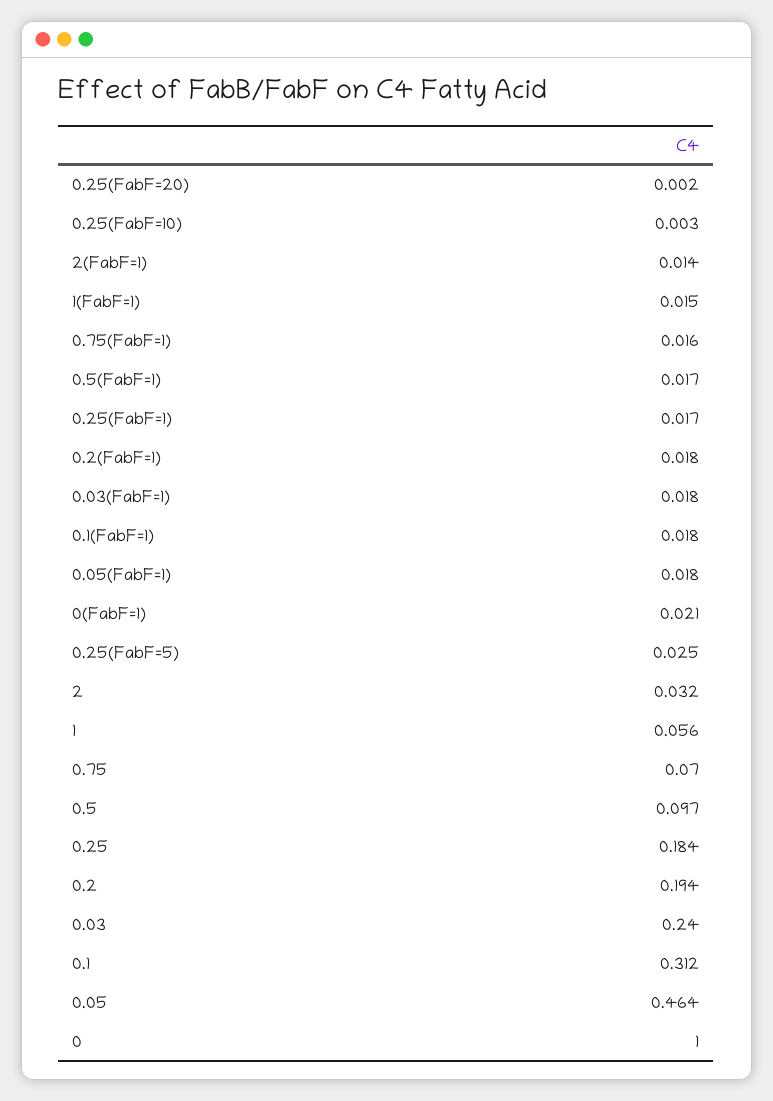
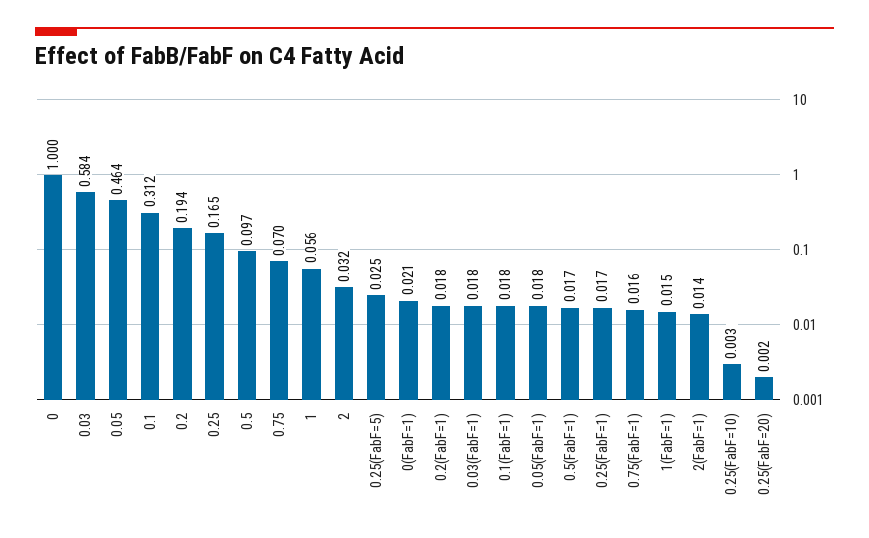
  {
    "0.25(FabF=20)": 0.002,
    "0.25(FabF=10)": 0.003,
    "2(FabF=1)": 0.014,
    "1(FabF=1)": 0.015,
    "0.75(FabF=1)": 0.016,
    "0.5(FabF=1)": 0.017,
    "0.25(FabF=1)": 0.017,
    "0.2(FabF=1)": 0.018,
    "0.03(FabF=1)": 0.018,
    "0.1(FabF=1)": 0.018,
    "0.05(FabF=1)": 0.018,
    "0(FabF=1)": 0.021,
    "0.25(FabF=5)": 0.025,
    "2": 0.032,
    "1": 0.056,
    "0.75": 0.07,
    "0.5": 0.097,
-   "0.25": 0.184,
+   "0.25": 0.165,
    "0.2": 0.194,
-   "0.03": 0.24,
+   "0.03": 0.584,
    "0.1": 0.312,
    "0.05": 0.464,
    "0": 1
  }

